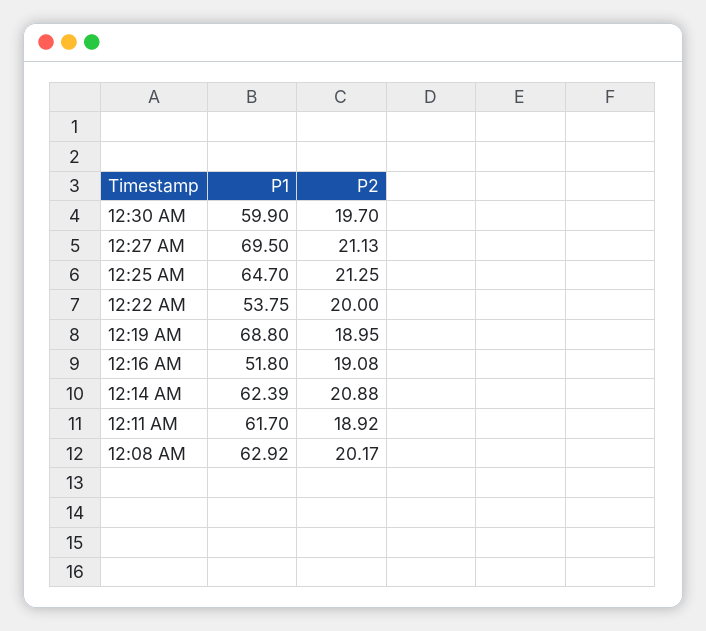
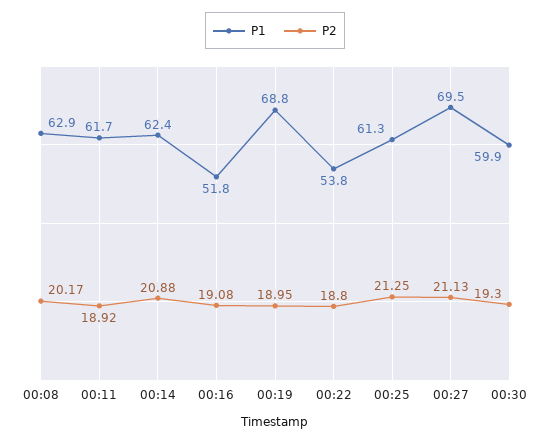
  {
    "P1": {
      "12:30 AM": 59.9,
      "12:27 AM": 69.5,
-     "12:25 AM": 64.7,
+     "12:25 AM": 61.3,
      "12:22 AM": 53.75,
      "12:19 AM": 68.8,
      "12:16 AM": 51.8,
      "12:14 AM": 62.39,
      "12:11 AM": 61.7,
      "12:08 AM": 62.92
    },
    "P2": {
-     "12:30 AM": 19.7,
+     "12:30 AM": 19.3,
      "12:27 AM": 21.13,
      "12:25 AM": 21.25,
-     "12:22 AM": 20,
+     "12:22 AM": 18.8,
      "12:19 AM": 18.95,
      "12:16 AM": 19.08,
      "12:14 AM": 20.88,
      "12:11 AM": 18.92,
      "12:08 AM": 20.17
    }
  }

